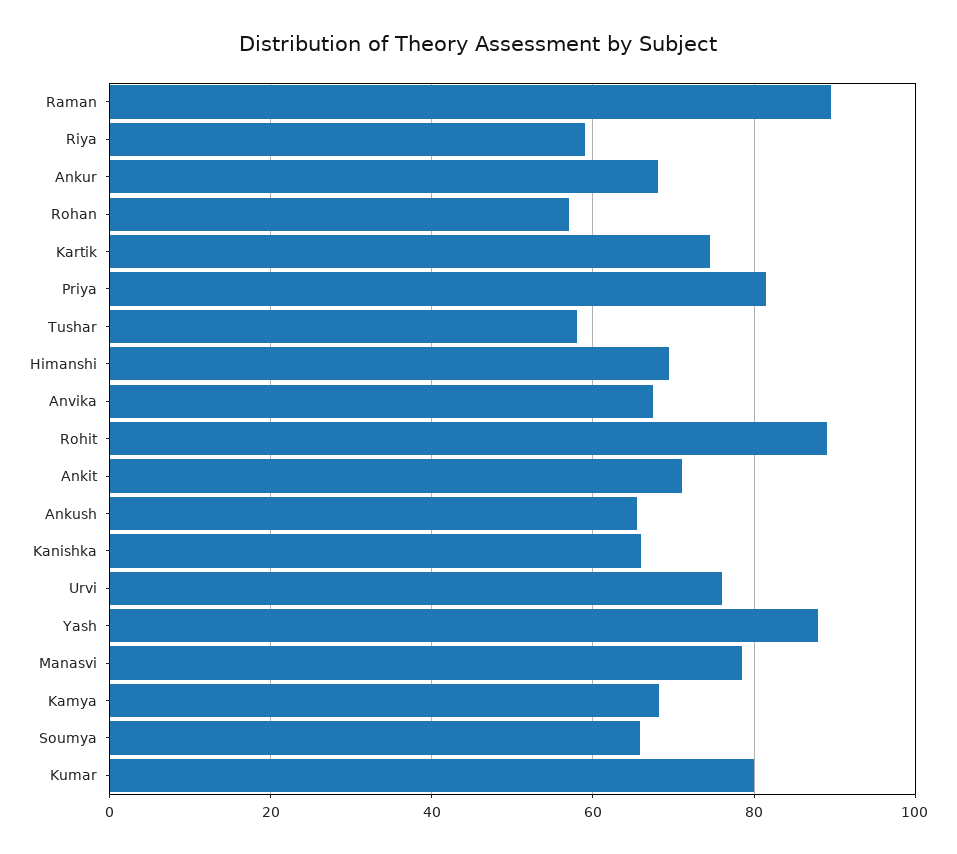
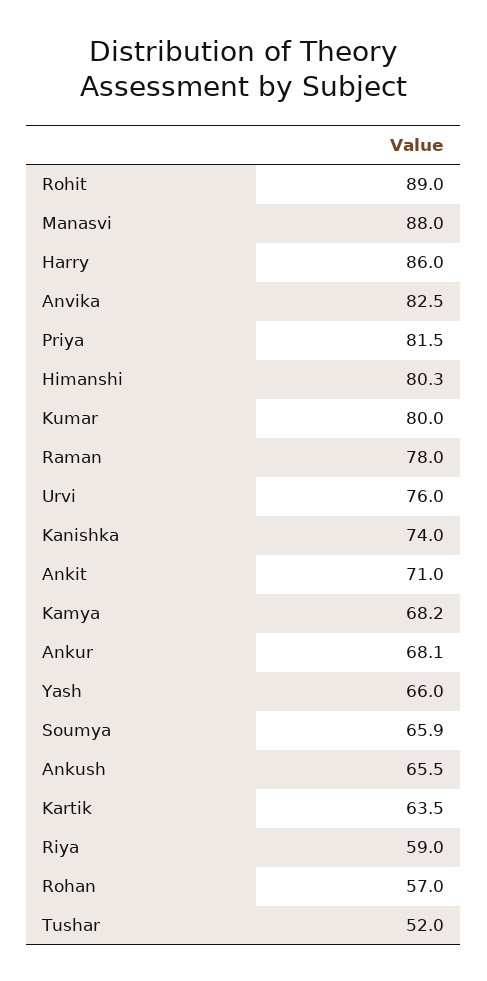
  {
-   "Raman": 90,
+   "Raman": 78,
    "Riya": 59,
    "Ankur": 68.1,
    "Rohan": 57,
-   "Kartik": 74,
+   "Kartik": 63.5,
    "Priya": 81.5,
-   "Tushar": 58,
+   "Tushar": 52,
-   "Himanshi": 70,
+   "Himanshi": 80.3,
-   "Anvika": 68,
+   "Anvika": 82.5,
    "Rohit": 89,
    "Ankit": 71,
    "Ankush": 65.5,
-   "Kanishka": 66,
+   "Kanishka": 74,
    "Urvi": 76,
-   "Yash": 88,
+   "Yash": 66,
-   "Manasvi": 78,
+   "Manasvi": 88,
    "Kamya": 68.2,
    "Soumya": 65.9,
-   "Kumar": 80
+   "Kumar": 80,
+   "Harry": 86
  }

